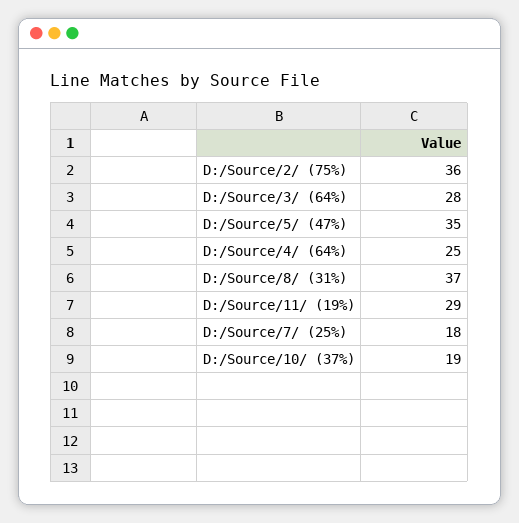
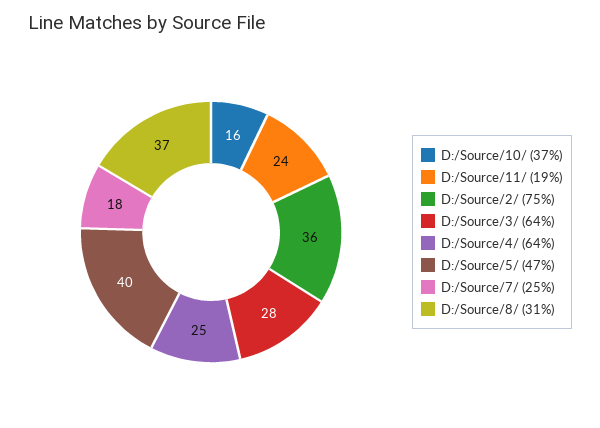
  {
    "D:/Source/2/ (75%)": 36,
    "D:/Source/3/ (64%)": 28,
-   "D:/Source/5/ (47%)": 35,
+   "D:/Source/5/ (47%)": 40,
    "D:/Source/4/ (64%)": 25,
    "D:/Source/8/ (31%)": 37,
-   "D:/Source/11/ (19%)": 29,
+   "D:/Source/11/ (19%)": 24,
    "D:/Source/7/ (25%)": 18,
-   "D:/Source/10/ (37%)": 19
+   "D:/Source/10/ (37%)": 16
  }

